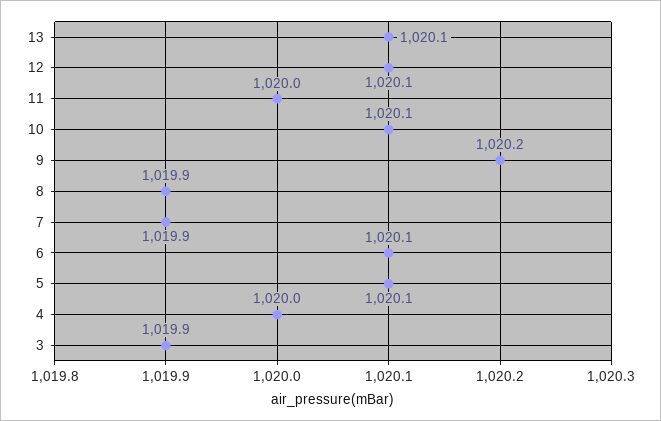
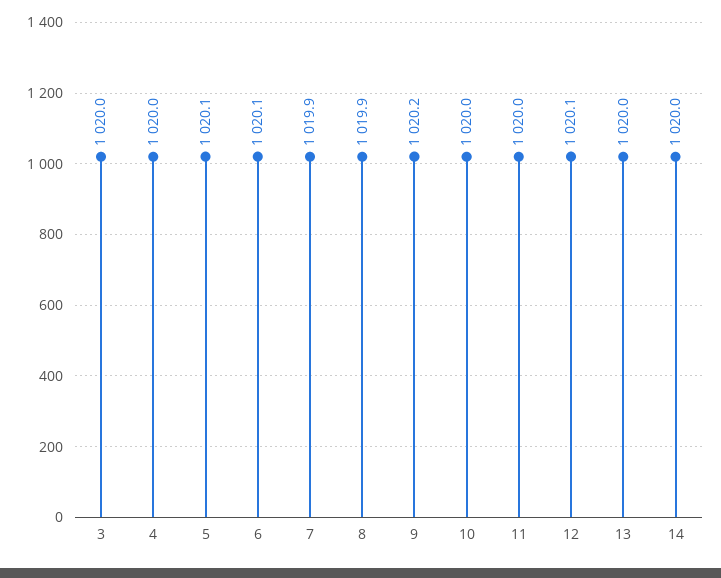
  {
-   "13": 1020.1,
+   "13": 1020,
    "12": 1020.1,
    "11": 1020,
-   "10": 1020.1,
+   "10": 1020,
    "9": 1020.2,
    "8": 1019.9,
    "7": 1019.9,
    "6": 1020.1,
    "5": 1020.1,
    "4": 1020,
-   "3": 1019.9
+   "3": 1020,
+   "14": 1020
  }

